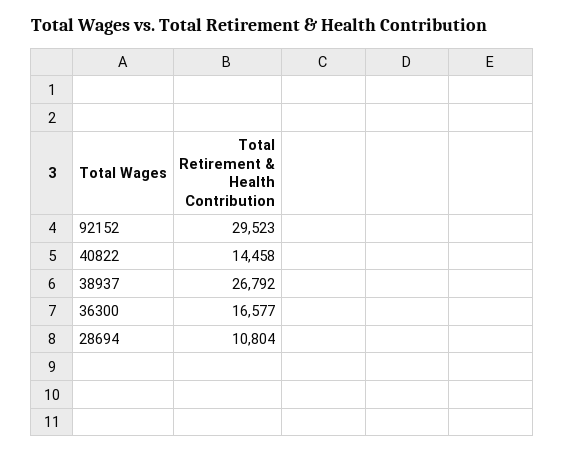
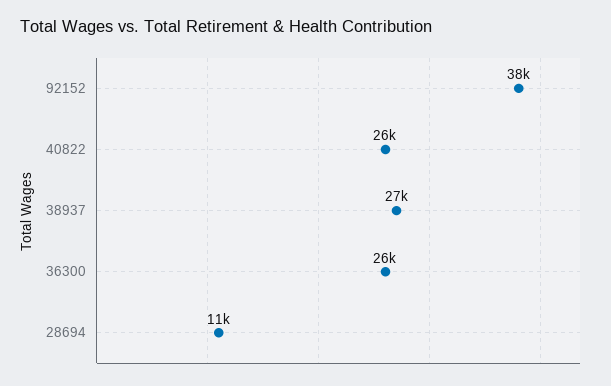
  {
-   "92152": 29523,
+   "92152": 38000,
-   "40822": 14458,
+   "40822": 26000,
    "38937": 26792,
-   "36300": 16577,
+   "36300": 26000,
    "28694": 10804
  }

